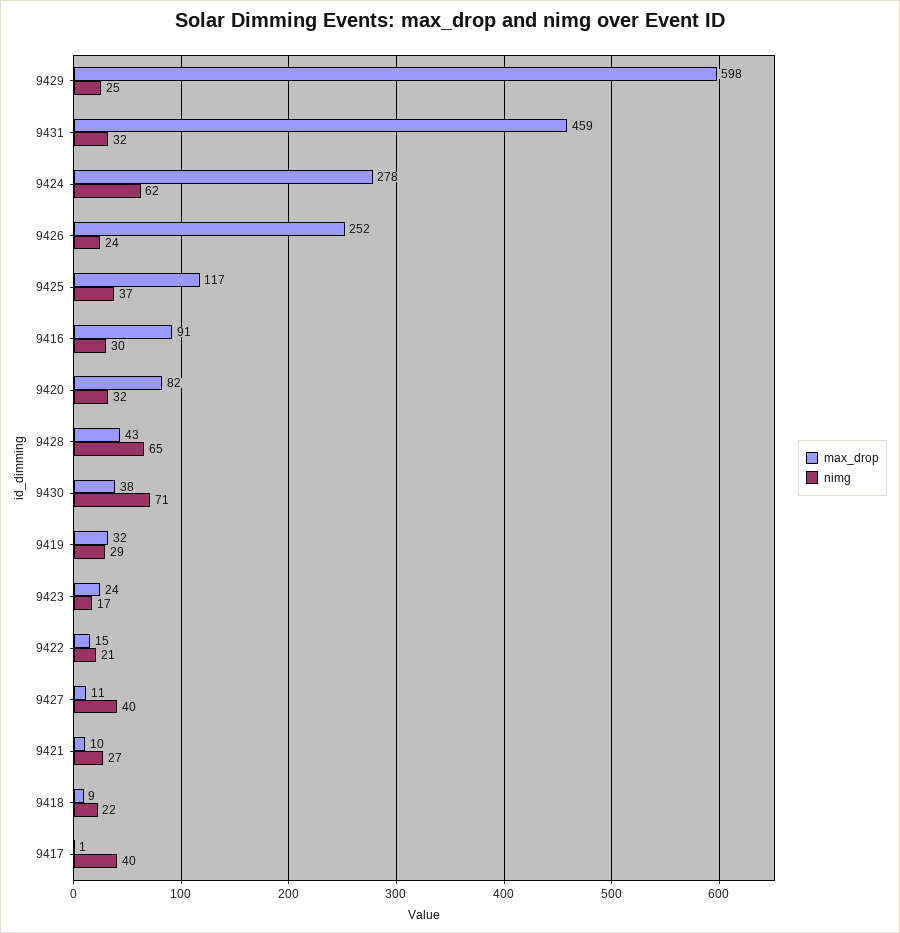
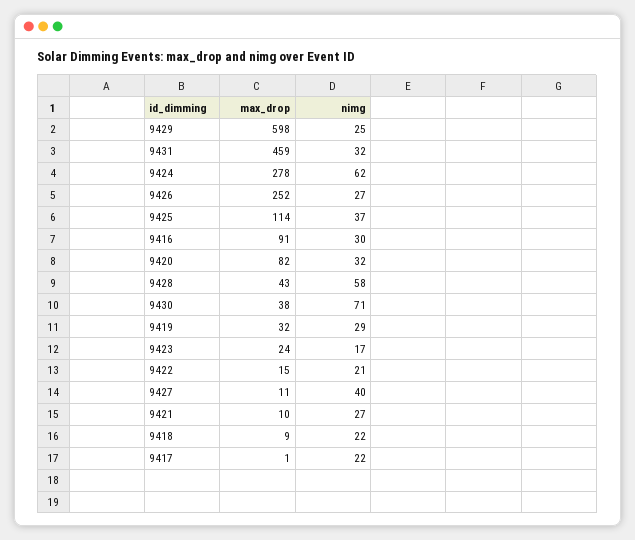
  {
    "max_drop": {
      "9429": 598,
      "9431": 459,
      "9424": 278,
      "9426": 252,
-     "9425": 117,
+     "9425": 114,
      "9416": 91,
      "9420": 82,
      "9428": 43,
      "9430": 38,
      "9419": 32,
      "9423": 24,
      "9422": 15,
      "9427": 11,
      "9421": 10,
      "9418": 9,
      "9417": 1
    },
    "nimg": {
      "9429": 25,
      "9431": 32,
      "9424": 62,
-     "9426": 24,
+     "9426": 27,
      "9425": 37,
      "9416": 30,
      "9420": 32,
-     "9428": 65,
+     "9428": 58,
      "9430": 71,
      "9419": 29,
      "9423": 17,
      "9422": 21,
      "9427": 40,
      "9421": 27,
      "9418": 22,
-     "9417": 40
+     "9417": 22
    }
  }

